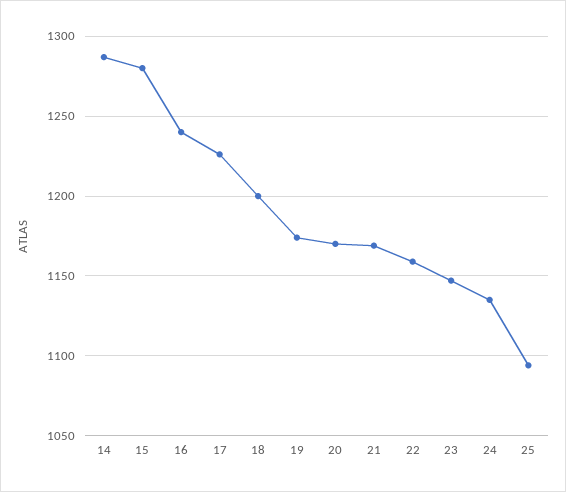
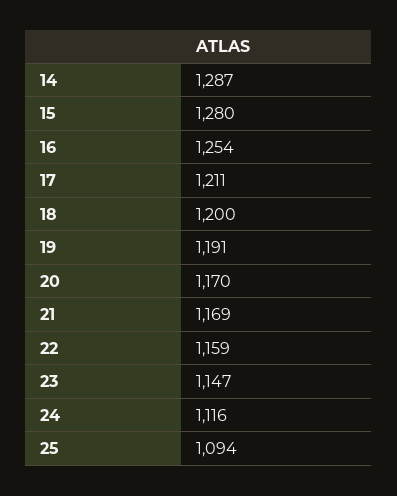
  {
    "14": 1287,
    "15": 1280,
-   "16": 1240,
+   "16": 1254,
-   "17": 1225,
+   "17": 1211,
    "18": 1200,
-   "19": 1175,
+   "19": 1191,
    "20": 1170,
    "21": 1169,
    "22": 1159,
    "23": 1147,
-   "24": 1135,
+   "24": 1116,
    "25": 1094
  }

